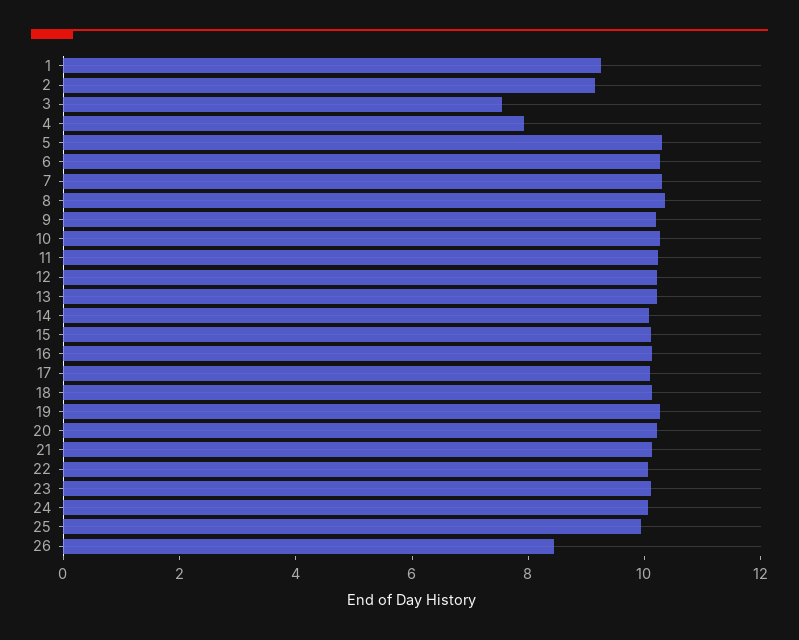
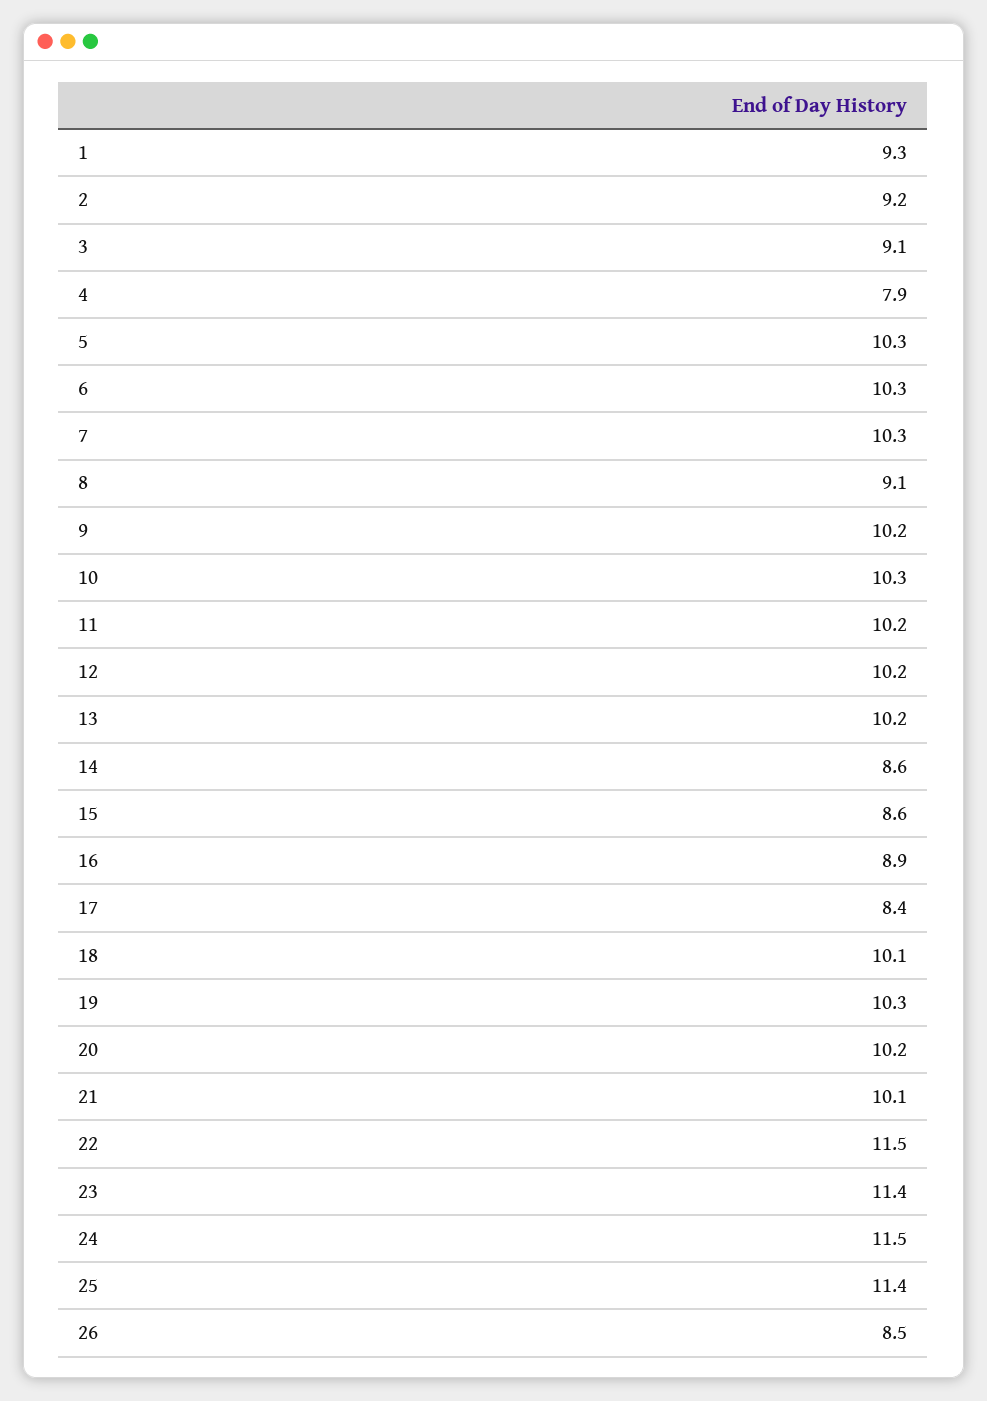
  {
    "1": 9.3,
    "2": 9.2,
-   "3": 7.5,
+   "3": 9.1,
    "4": 7.9,
    "5": 10.3,
    "6": 10.3,
    "7": 10.3,
-   "8": 10.5,
+   "8": 9.1,
    "9": 10.2,
    "10": 10.3,
    "11": 10.2,
    "12": 10.2,
    "13": 10.2,
-   "14": 10,
+   "14": 8.6,
-   "15": 10,
+   "15": 8.6,
-   "16": 10,
+   "16": 8.9,
-   "17": 10,
+   "17": 8.4,
    "18": 10.1,
    "19": 10.3,
    "20": 10.2,
    "21": 10.1,
-   "22": 10,
+   "22": 11.5,
-   "23": 10,
+   "23": 11.4,
-   "24": 10,
+   "24": 11.5,
-   "25": 10,
+   "25": 11.4,
    "26": 8.5
  }

